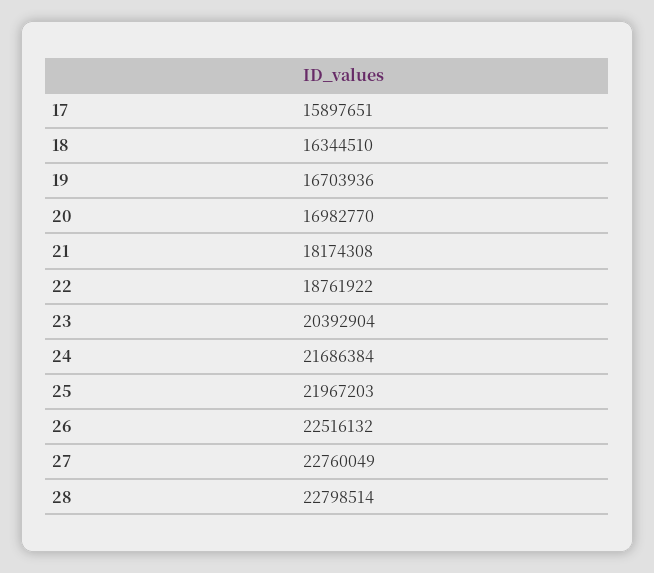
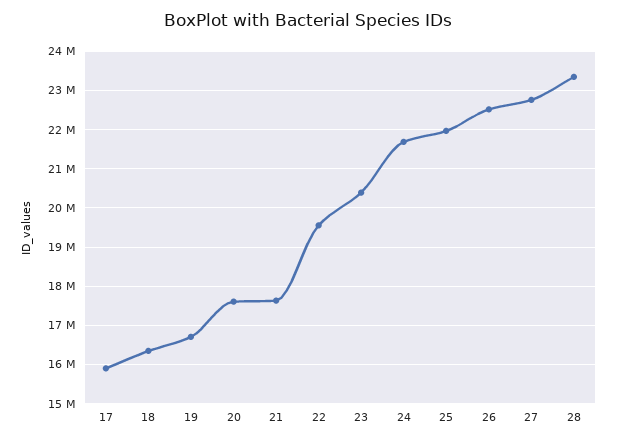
  {
    "17": 15897651,
    "18": 16344510,
    "19": 16703936,
-   "20": 16982770,
+   "20": 17600000,
-   "21": 18174308,
+   "21": 17600000,
-   "22": 18761922,
+   "22": 19600000,
    "23": 20392904,
    "24": 21686384,
    "25": 21967203,
    "26": 22516132,
    "27": 22760049,
-   "28": 22798514
+   "28": 23400000
  }

